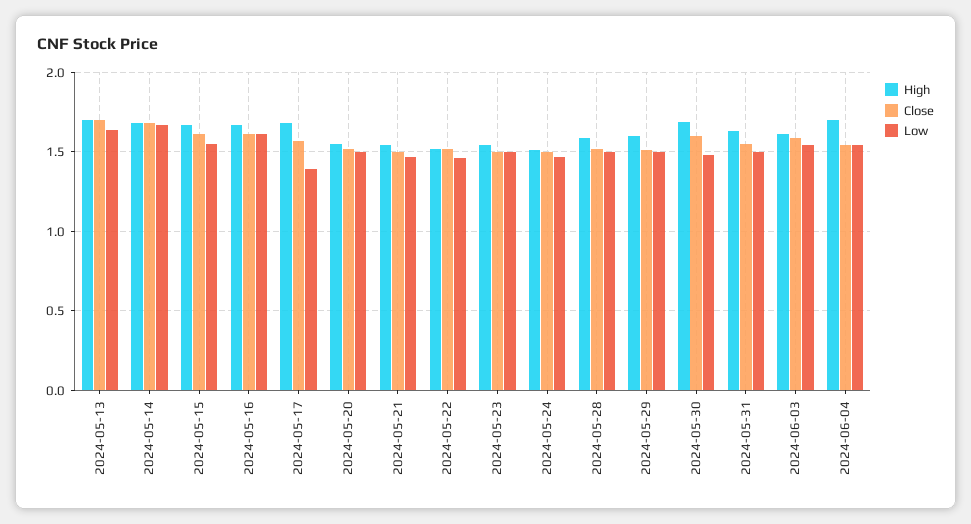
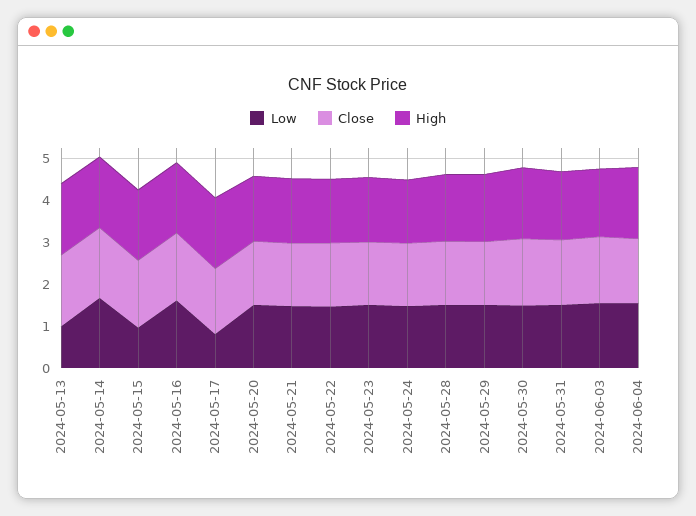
  {
    "High": {
      "2024-05-13": 1.7,
      "2024-05-14": 1.7,
      "2024-05-15": 1.65,
      "2024-05-16": 1.65,
      "2024-05-17": 1.7,
      "2024-05-20": 1.55,
      "2024-05-21": 1.55,
      "2024-05-22": 1.5,
      "2024-05-23": 1.55,
      "2024-05-24": 1.5,
      "2024-05-28": 1.6,
      "2024-05-29": 1.6,
      "2024-05-30": 1.7,
      "2024-05-31": 1.65,
      "2024-06-03": 1.6,
      "2024-06-04": 1.7
    },
    "Close": {
      "2024-05-13": 1.7,
      "2024-05-14": 1.7,
      "2024-05-15": 1.6,
      "2024-05-16": 1.6,
      "2024-05-17": 1.55,
      "2024-05-20": 1.5,
      "2024-05-21": 1.5,
      "2024-05-22": 1.5,
      "2024-05-23": 1.5,
      "2024-05-24": 1.5,
      "2024-05-28": 1.5,
      "2024-05-29": 1.5,
      "2024-05-30": 1.6,
      "2024-05-31": 1.55,
      "2024-06-03": 1.6,
      "2024-06-04": 1.55
    },
    "Low": {
-     "2024-05-13": 1.65,
+     "2024-05-13": 1,
      "2024-05-14": 1.65,
-     "2024-05-15": 1.55,
+     "2024-05-15": 1,
      "2024-05-16": 1.6,
-     "2024-05-17": 1.4,
+     "2024-05-17": 0.8,
      "2024-05-20": 1.5,
      "2024-05-21": 1.45,
      "2024-05-22": 1.45,
      "2024-05-23": 1.5,
      "2024-05-24": 1.45,
      "2024-05-28": 1.5,
      "2024-05-29": 1.5,
      "2024-05-30": 1.5,
      "2024-05-31": 1.5,
      "2024-06-03": 1.55,
      "2024-06-04": 1.55
    }
  }

